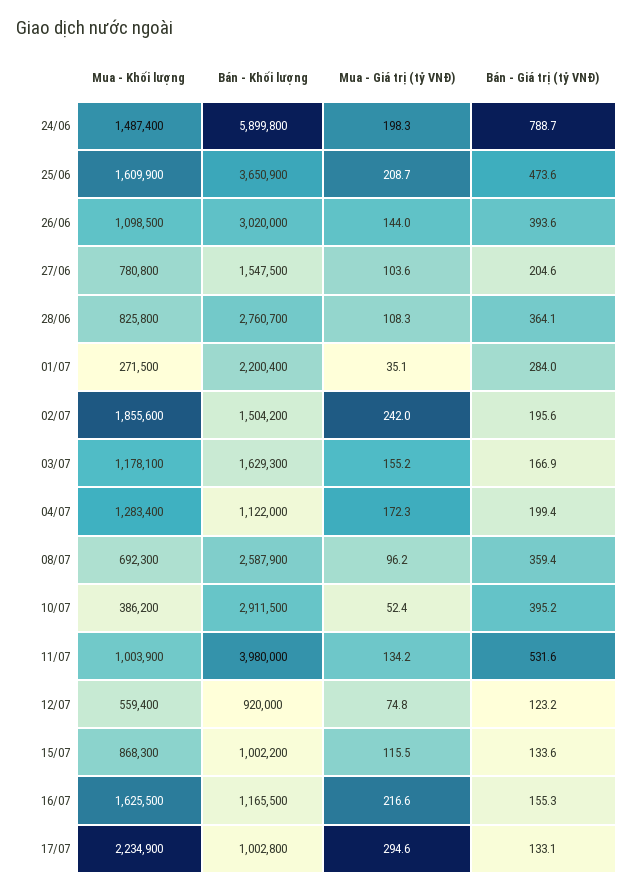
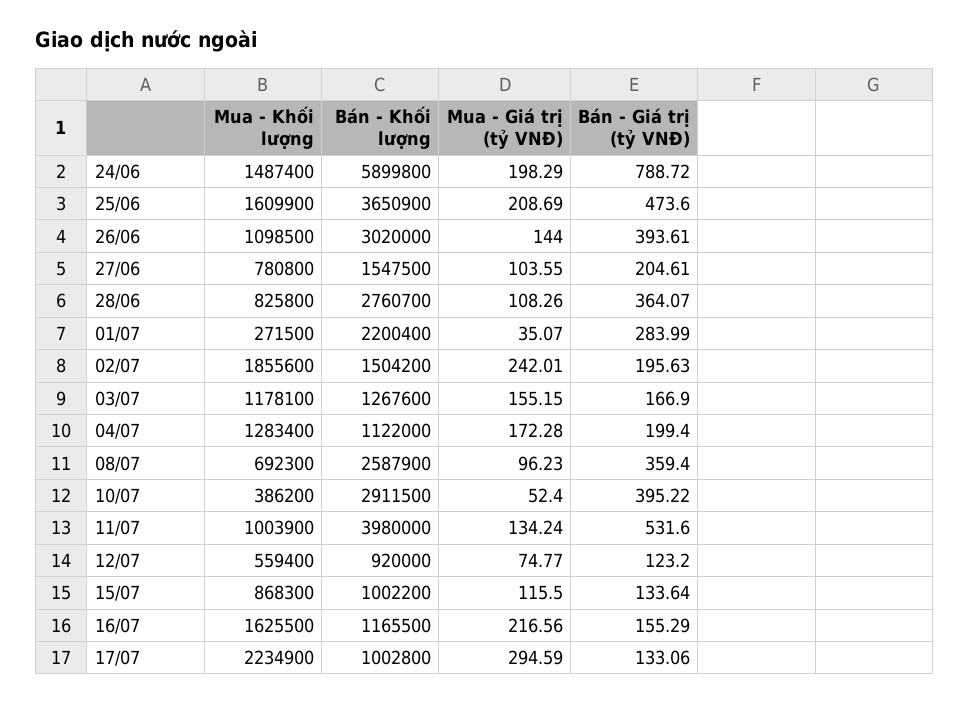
  {
    "Mua - Khối lượng": {
      "24/06": 1487400,
      "25/06": 1609900,
      "26/06": 1098500,
      "27/06": 780800,
      "28/06": 825800,
      "01/07": 271500,
      "02/07": 1855600,
      "03/07": 1178100,
      "04/07": 1283400,
      "08/07": 692300,
      "10/07": 386200,
      "11/07": 1003900,
      "12/07": 559400,
      "15/07": 868300,
      "16/07": 1625500,
      "17/07": 2234900
    },
    "Bán - Khối lượng": {
      "24/06": 5899800,
      "25/06": 3650900,
      "26/06": 3020000,
      "27/06": 1547500,
      "28/06": 2760700,
      "01/07": 2200400,
      "02/07": 1504200,
-     "03/07": 1629300,
+     "03/07": 1267600,
      "04/07": 1122000,
      "08/07": 2587900,
      "10/07": 2911500,
      "11/07": 3980000,
      "12/07": 920000,
      "15/07": 1002200,
      "16/07": 1165500,
      "17/07": 1002800
    },
    "Mua - Giá trị (tỷ VNĐ)": {
      "24/06": 198.29,
      "25/06": 208.69,
      "26/06": 144,
      "27/06": 103.55,
      "28/06": 108.26,
      "01/07": 35.07,
      "02/07": 242.01,
      "03/07": 155.15,
      "04/07": 172.28,
      "08/07": 96.23,
      "10/07": 52.4,
      "11/07": 134.24,
      "12/07": 74.77,
      "15/07": 115.5,
      "16/07": 216.56,
      "17/07": 294.59
    },
    "Bán - Giá trị (tỷ VNĐ)": {
      "24/06": 788.72,
      "25/06": 473.6,
      "26/06": 393.61,
      "27/06": 204.61,
      "28/06": 364.07,
      "01/07": 283.99,
      "02/07": 195.63,
      "03/07": 166.9,
      "04/07": 199.4,
      "08/07": 359.4,
      "10/07": 395.22,
      "11/07": 531.6,
      "12/07": 123.2,
      "15/07": 133.64,
      "16/07": 155.29,
      "17/07": 133.06
    }
  }

